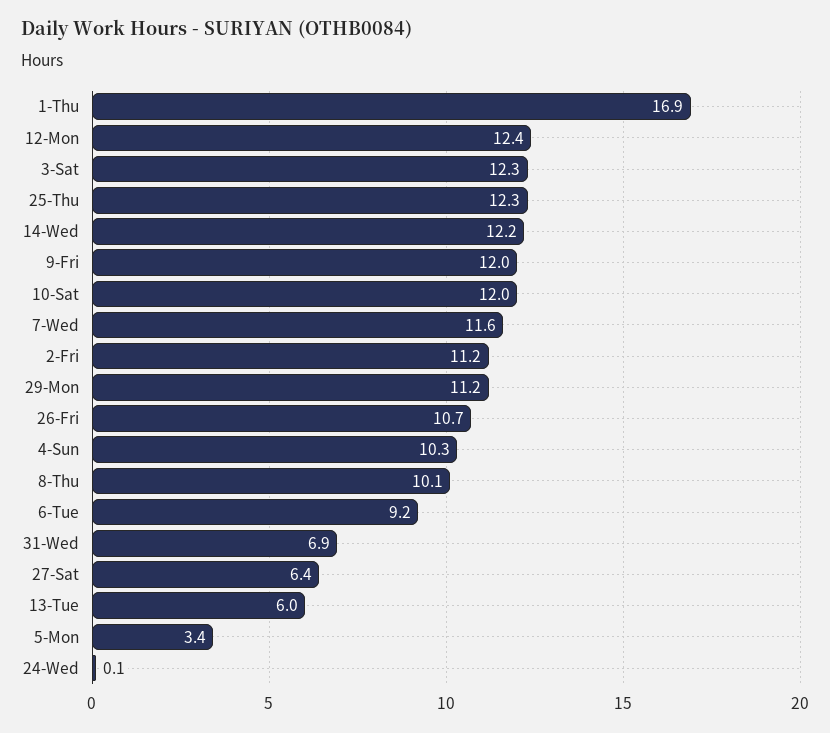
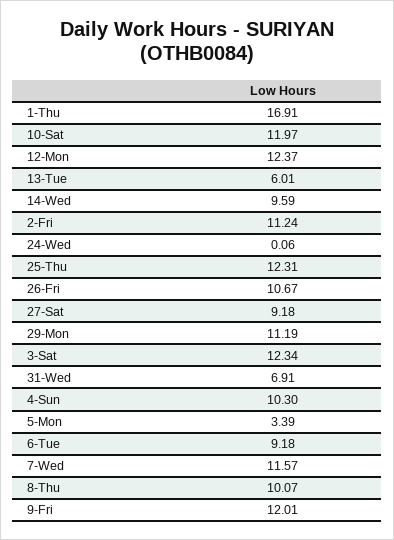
  {
    "1-Thu": 16.91,
    "12-Mon": 12.37,
    "3-Sat": 12.34,
    "25-Thu": 12.31,
-   "14-Wed": 12.2,
+   "14-Wed": 9.59,
    "9-Fri": 12.01,
    "10-Sat": 11.97,
    "7-Wed": 11.57,
    "2-Fri": 11.24,
    "29-Mon": 11.19,
    "26-Fri": 10.67,
    "4-Sun": 10.3,
    "8-Thu": 10.07,
    "6-Tue": 9.18,
    "31-Wed": 6.91,
-   "27-Sat": 6.4,
+   "27-Sat": 9.18,
    "13-Tue": 6.01,
    "5-Mon": 3.39,
    "24-Wed": 0.06
  }

